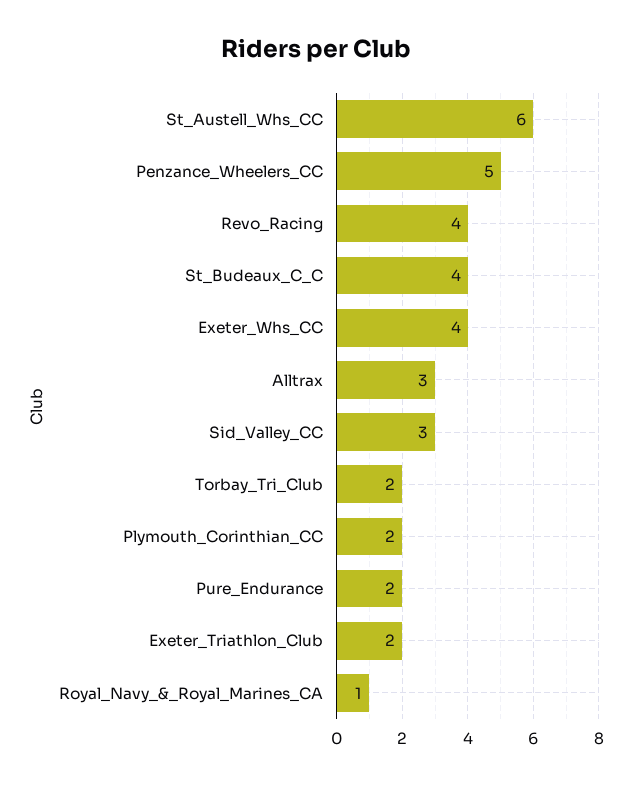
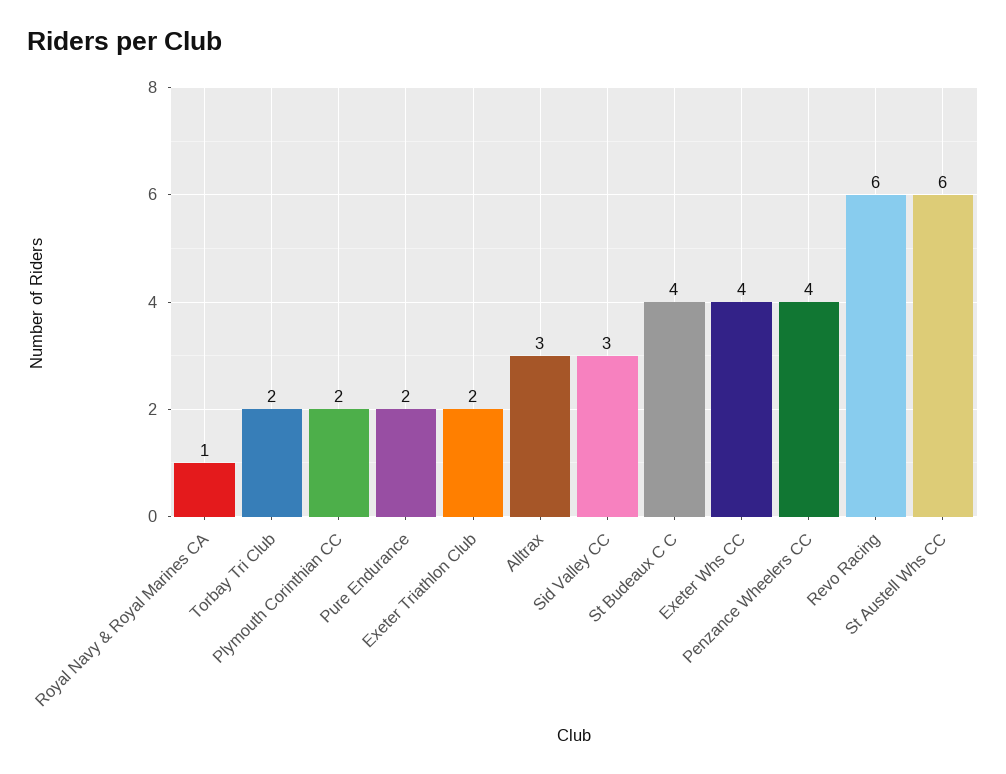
  {
    "St_Austell_Whs_CC": 6,
-   "Penzance_Wheelers_CC": 5,
+   "Penzance_Wheelers_CC": 4,
-   "Revo_Racing": 4,
+   "Revo_Racing": 6,
    "St_Budeaux_C_C": 4,
    "Exeter_Whs_CC": 4,
    "Alltrax": 3,
    "Sid_Valley_CC": 3,
    "Torbay_Tri_Club": 2,
    "Plymouth_Corinthian_CC": 2,
    "Pure_Endurance": 2,
    "Exeter_Triathlon_Club": 2,
    "Royal_Navy_&_Royal_Marines_CA": 1
  }

